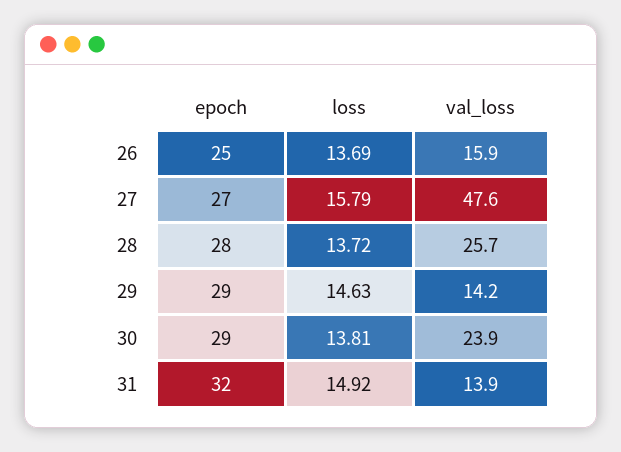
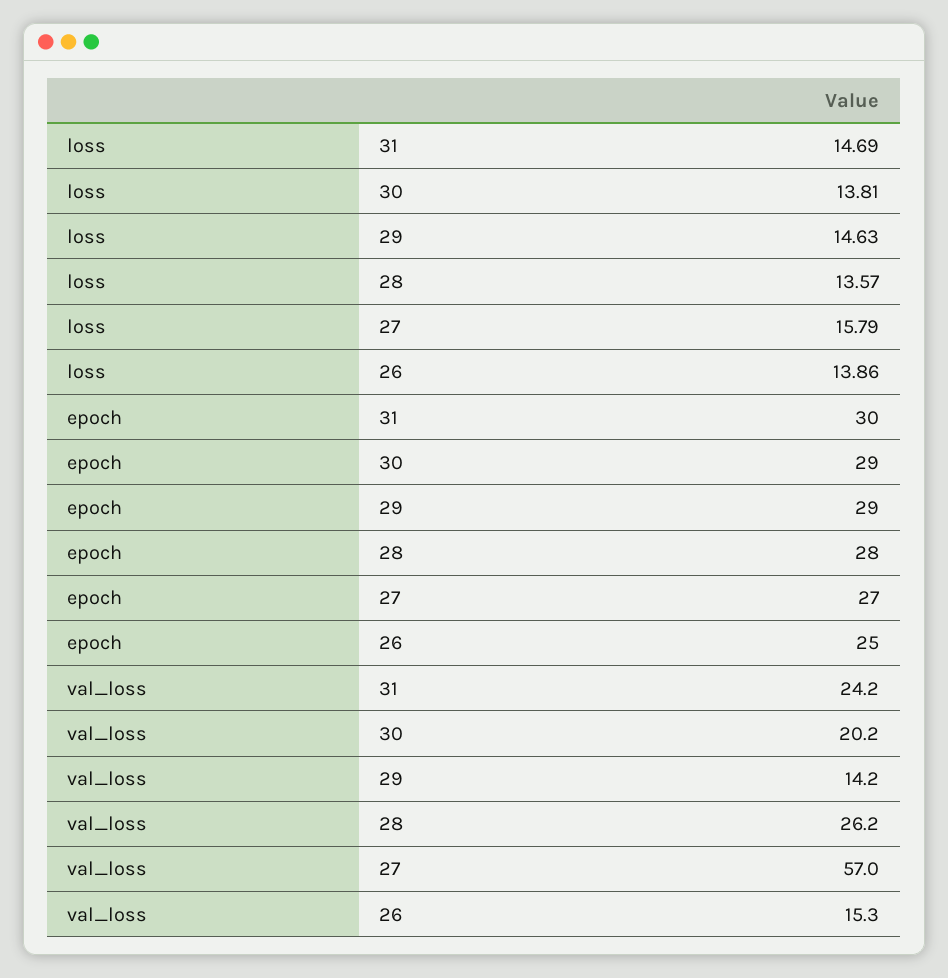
  {
    "epoch": {
      "26": 25,
      "27": 27,
      "28": 28,
      "29": 29,
      "30": 29,
-     "31": 32
+     "31": 30
    },
    "loss": {
-     "26": 13.69,
+     "26": 13.86,
      "27": 15.79,
-     "28": 13.72,
+     "28": 13.57,
      "29": 14.63,
      "30": 13.81,
-     "31": 14.92
+     "31": 14.69
    },
    "val_loss": {
-     "26": 15.9,
+     "26": 15.3,
-     "27": 47.6,
+     "27": 57,
-     "28": 25.7,
+     "28": 26.2,
      "29": 14.2,
-     "30": 23.9,
+     "30": 20.2,
-     "31": 13.9
+     "31": 24.2
    }
  }

